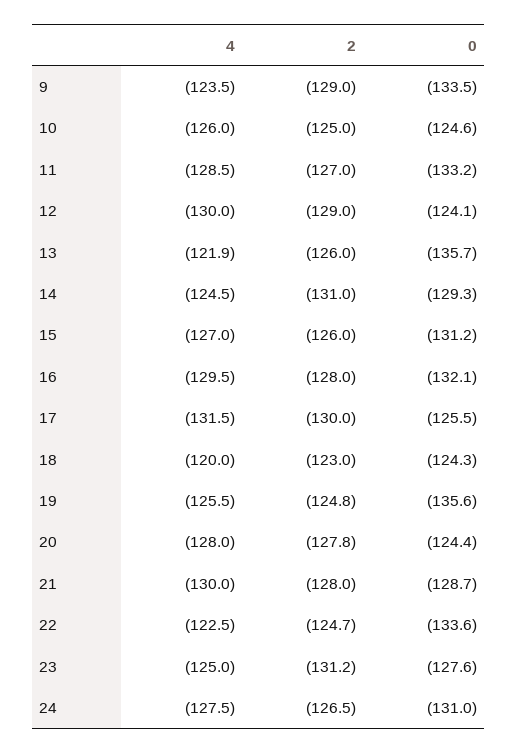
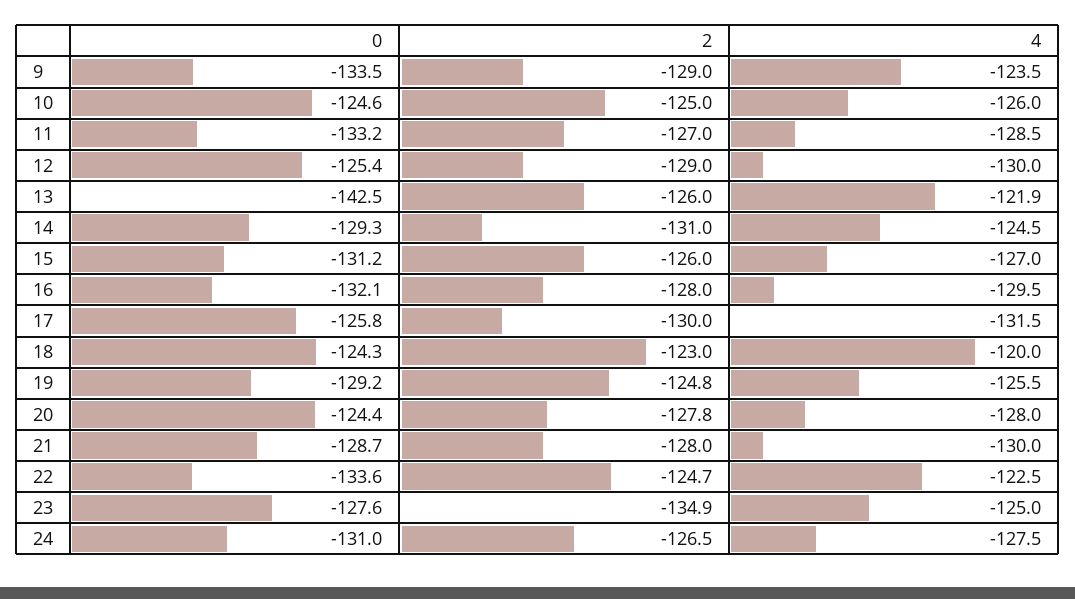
  {
    "4": {
      "9": -123.5,
      "10": -126,
      "11": -128.5,
      "12": -130,
      "13": -121.9,
      "14": -124.5,
      "15": -127,
      "16": -129.5,
      "17": -131.5,
      "18": -120,
      "19": -125.5,
      "20": -128,
      "21": -130,
      "22": -122.5,
      "23": -125,
      "24": -127.5
    },
    "2": {
      "9": -129,
      "10": -125,
      "11": -127,
      "12": -129,
      "13": -126,
      "14": -131,
      "15": -126,
      "16": -128,
      "17": -130,
      "18": -123,
      "19": -124.8,
      "20": -127.8,
      "21": -128,
      "22": -124.7,
-     "23": -131.2,
+     "23": -134.9,
      "24": -126.5
    },
    "0": {
      "9": -133.5,
      "10": -124.6,
      "11": -133.2,
-     "12": -124.1,
+     "12": -125.4,
-     "13": -135.7,
+     "13": -142.5,
      "14": -129.3,
      "15": -131.2,
      "16": -132.1,
-     "17": -125.5,
+     "17": -125.8,
      "18": -124.3,
-     "19": -135.6,
+     "19": -129.2,
      "20": -124.4,
      "21": -128.7,
      "22": -133.6,
      "23": -127.6,
      "24": -131
    }
  }

